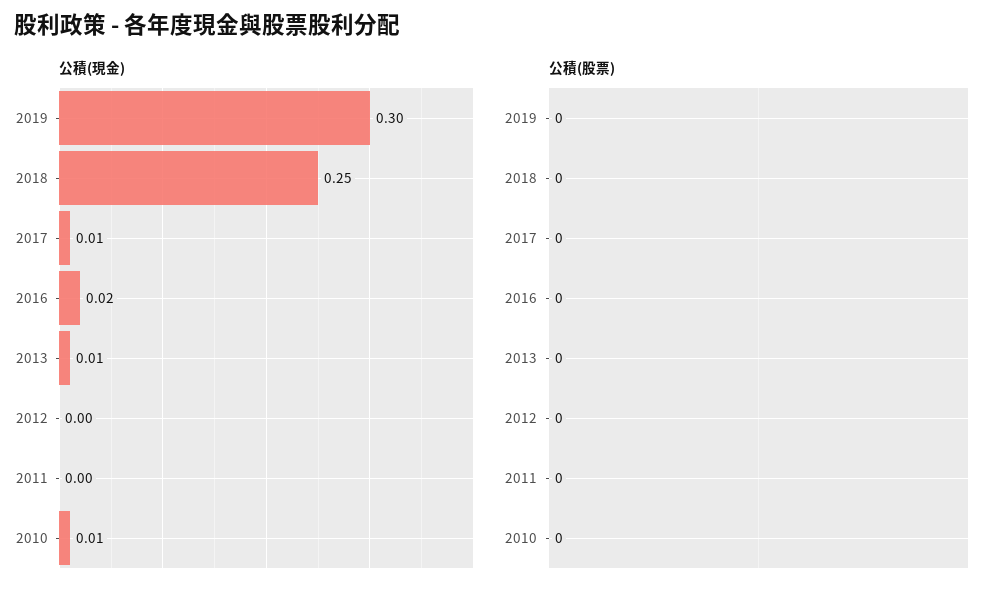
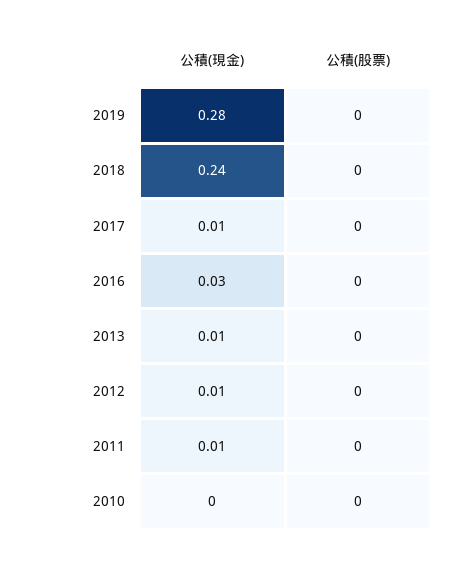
  {
    "公積(現金)": {
-     "2019": 0.3,
+     "2019": 0.28,
-     "2018": 0.25,
+     "2018": 0.24,
      "2017": 0.01,
-     "2016": 0.02,
+     "2016": 0.03,
      "2013": 0.01,
-     "2012": 0,
+     "2012": 0.01,
-     "2011": 0,
+     "2011": 0.01,
-     "2010": 0.01
+     "2010": 0
    },
    "公積(股票)": {
      "2019": 0,
      "2018": 0,
      "2017": 0,
      "2016": 0,
      "2013": 0,
      "2012": 0,
      "2011": 0,
      "2010": 0
    }
  }

